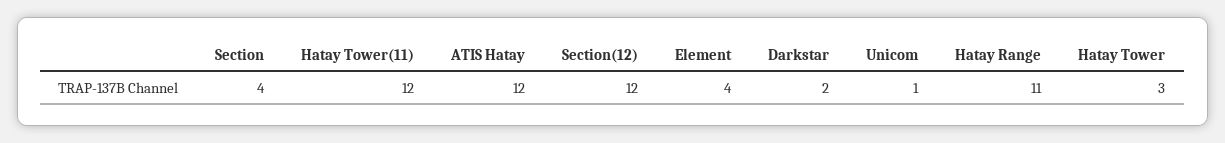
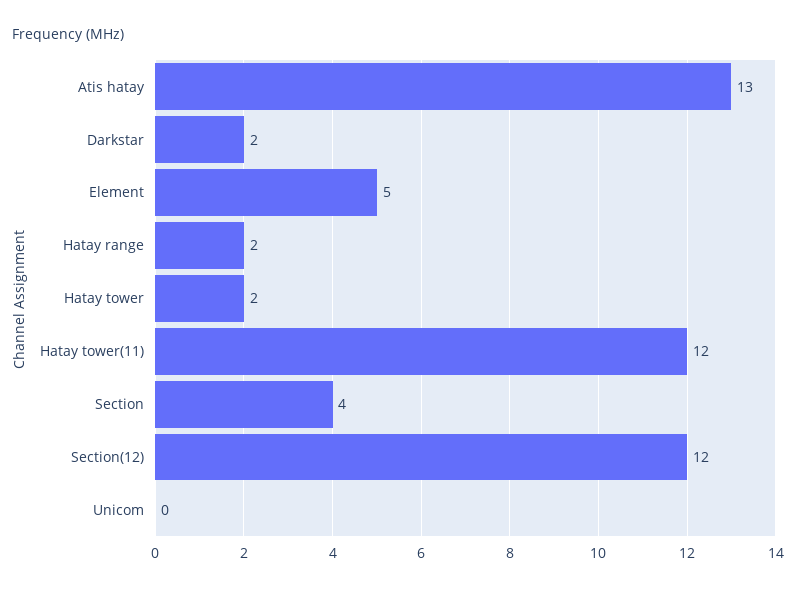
  {
    "Section": 4,
    "Hatay Tower(11)": 12,
-   "ATIS Hatay": 12,
+   "ATIS Hatay": 13,
    "Section(12)": 12,
-   "Element": 4,
+   "Element": 5,
    "Darkstar": 2,
-   "Unicom": 1,
+   "Unicom": 0,
-   "Hatay Range": 11,
+   "Hatay Range": 2,
-   "Hatay Tower": 3
+   "Hatay Tower": 2
  }

